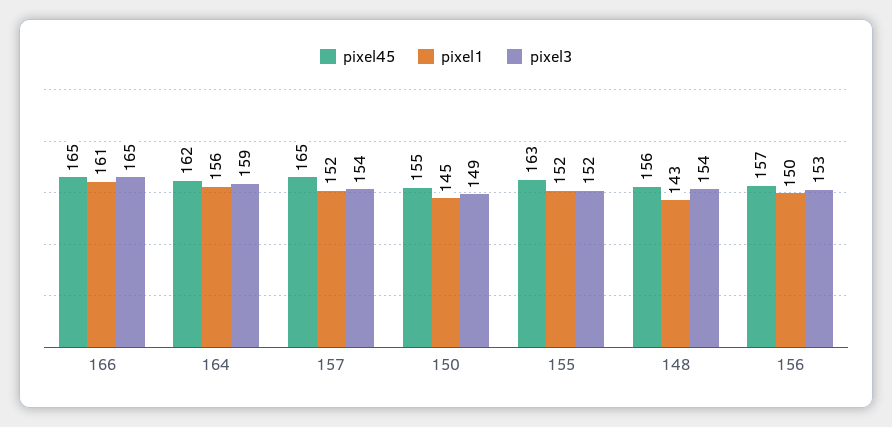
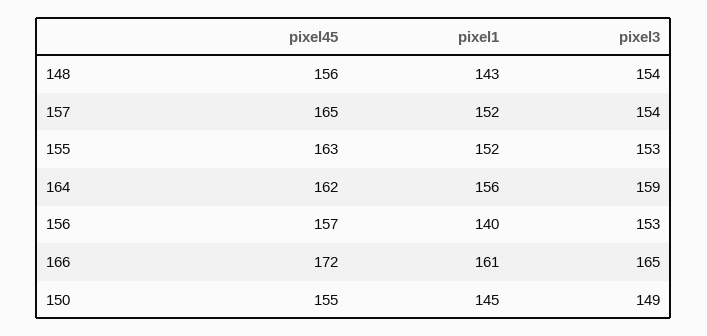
  {
    "pixel45": {
-     "166": 165,
+     "166": 172,
      "164": 162,
      "157": 165,
      "150": 155,
      "155": 163,
      "148": 156,
      "156": 157
    },
    "pixel1": {
      "166": 161,
      "164": 156,
      "157": 152,
      "150": 145,
      "155": 152,
      "148": 143,
-     "156": 150
+     "156": 140
    },
    "pixel3": {
      "166": 165,
      "164": 159,
      "157": 154,
      "150": 149,
-     "155": 152,
+     "155": 153,
      "148": 154,
      "156": 153
    }
  }

